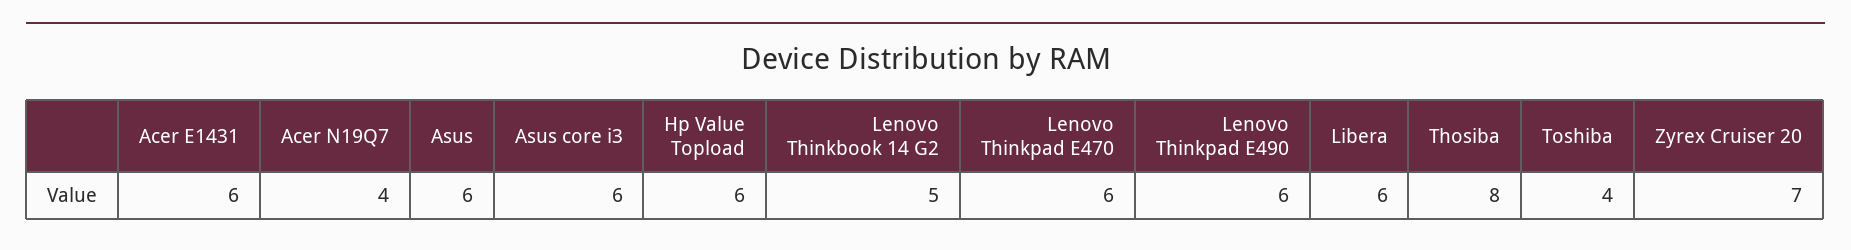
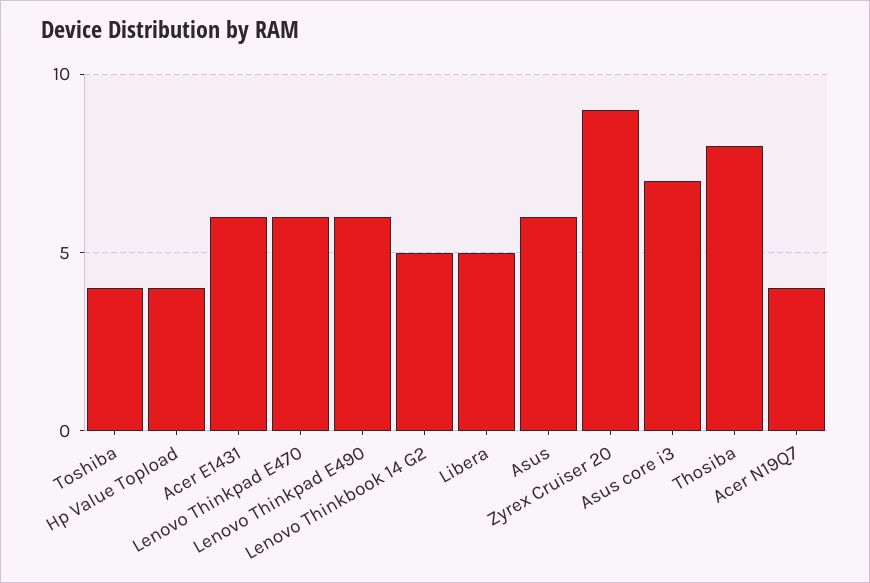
  {
    "Acer E1431": 6,
    "Acer N19Q7": 4,
    "Asus": 6,
-   "Asus core i3": 6,
+   "Asus core i3": 7,
-   "Hp Value Topload": 6,
+   "Hp Value Topload": 4,
    "Lenovo Thinkbook 14 G2": 5,
    "Lenovo Thinkpad E470": 6,
    "Lenovo Thinkpad E490": 6,
-   "Libera": 6,
+   "Libera": 5,
    "Thosiba": 8,
    "Toshiba": 4,
-   "Zyrex Cruiser 20": 7
+   "Zyrex Cruiser 20": 9
  }

